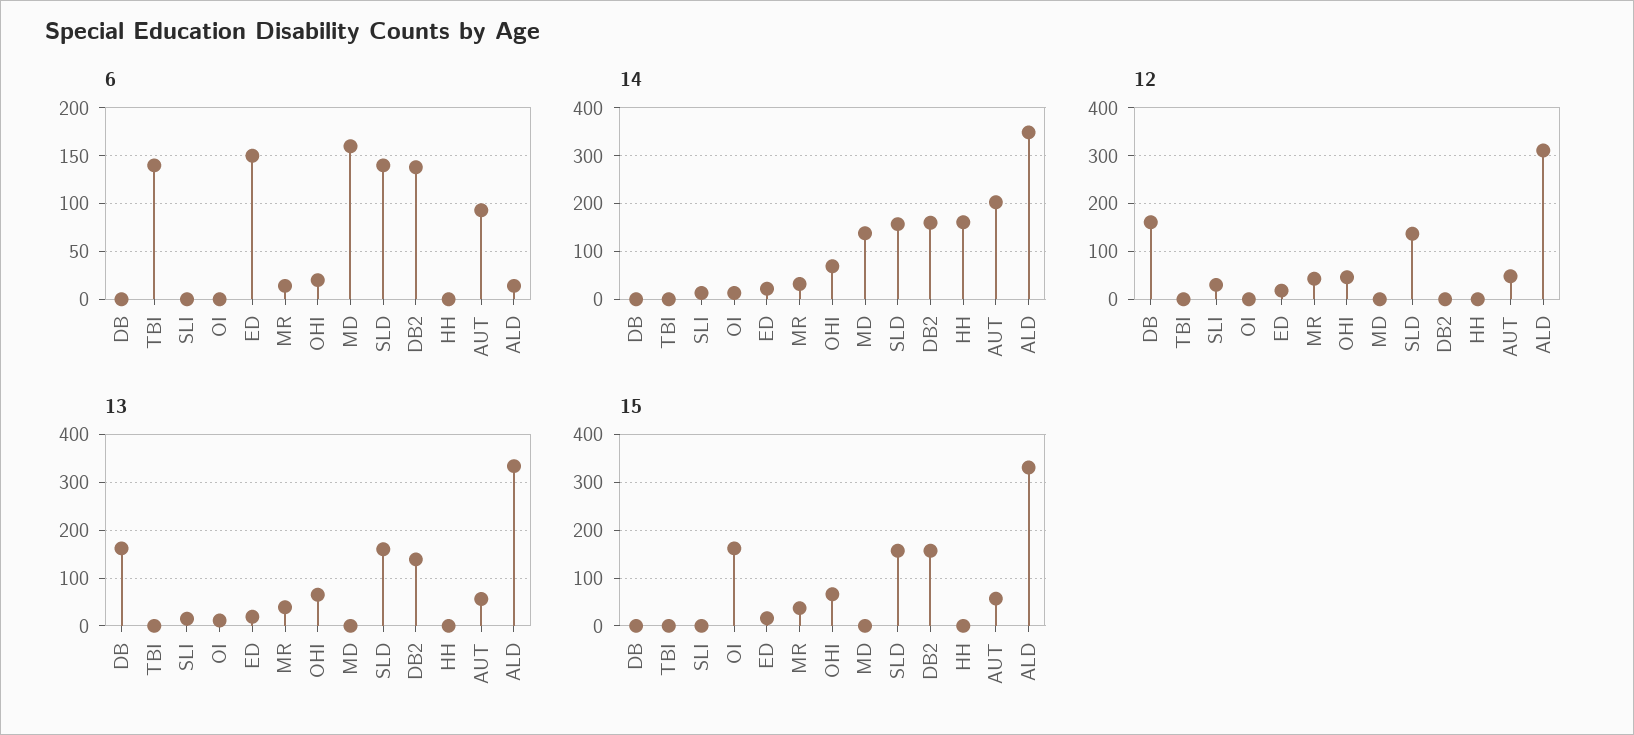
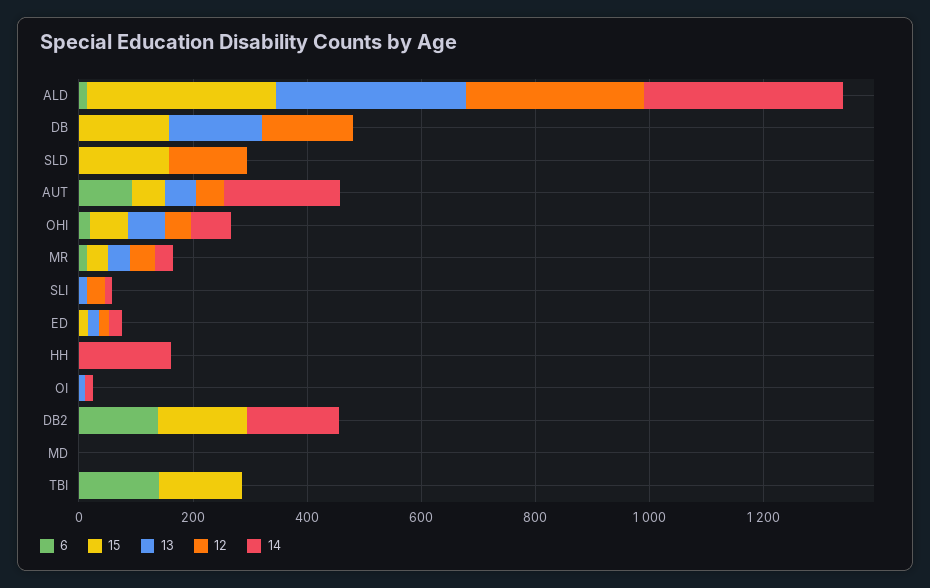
  {
    "6": {
      "DB": 0,
      "TBI": 140,
      "SLI": 0,
      "OI": 0,
-     "ED": 150,
+     "ED": 0,
      "MR": 10,
      "OHI": 20,
-     "MD": 160,
+     "MD": 0,
-     "SLD": 140,
+     "SLD": 0,
      "DB2": 140,
      "HH": 0,
      "AUT": 90,
      "ALD": 10
    },
    "14": {
      "DB": 0,
      "TBI": 0,
      "SLI": 20,
      "OI": 20,
      "ED": 20,
      "MR": 40,
      "OHI": 60,
-     "MD": 140,
+     "MD": 0,
-     "SLD": 160,
+     "SLD": 0,
      "DB2": 160,
      "HH": 160,
      "AUT": 200,
      "ALD": 340
    },
    "12": {
      "DB": 160,
      "TBI": 0,
      "SLI": 40,
      "OI": 0,
      "ED": 20,
      "MR": 40,
      "OHI": 40,
      "MD": 0,
      "SLD": 140,
      "DB2": 0,
      "HH": 0,
      "AUT": 40,
      "ALD": 320
    },
    "13": {
      "DB": 160,
      "TBI": 0,
      "SLI": 20,
      "OI": 20,
      "ED": 20,
      "MR": 40,
      "OHI": 60,
      "MD": 0,
-     "SLD": 160,
+     "SLD": 0,
-     "DB2": 140,
+     "DB2": 0,
      "HH": 0,
      "AUT": 60,
      "ALD": 340
    },
    "15": {
-     "DB": 0,
+     "DB": 150,
-     "TBI": 0,
+     "TBI": 150,
      "SLI": 0,
-     "OI": 160,
+     "OI": 0,
      "ED": 20,
      "MR": 40,
      "OHI": 60,
      "MD": 0,
      "SLD": 160,
      "DB2": 160,
      "HH": 0,
      "AUT": 60,
      "ALD": 340
    }
  }

